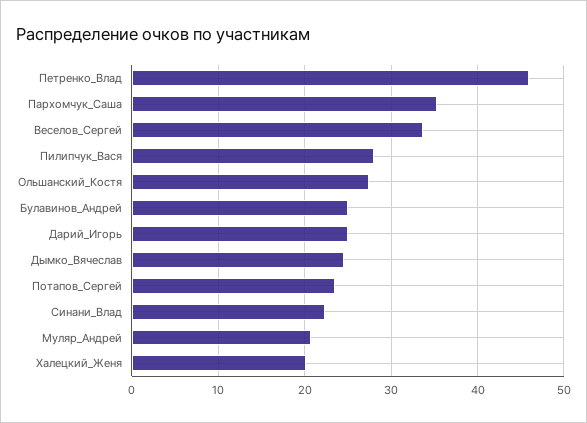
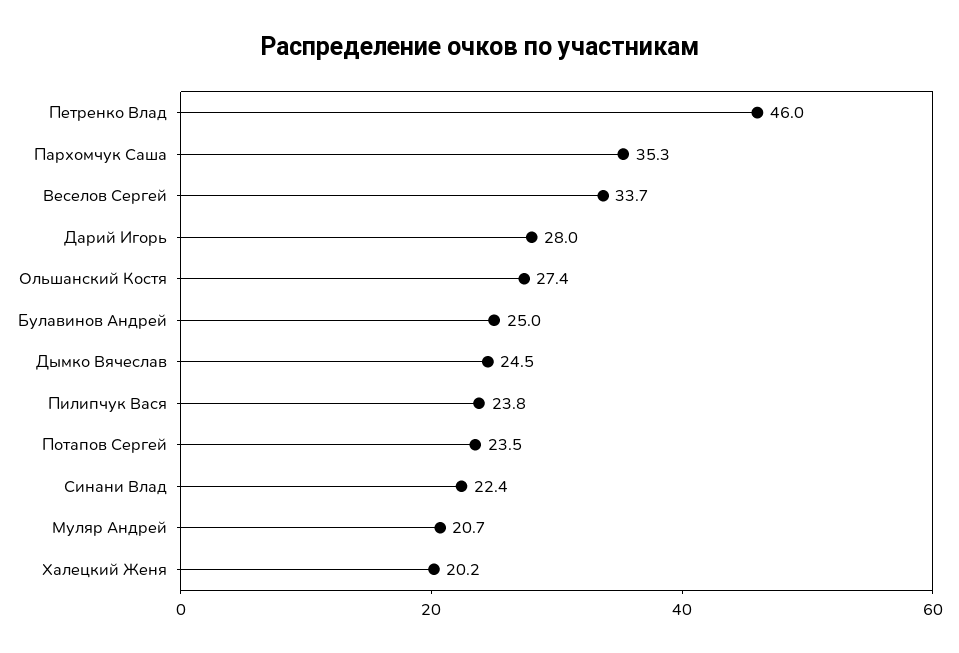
  {
    "Петренко_Влад": 46,
    "Пархомчук_Саша": 35.3,
    "Веселов_Сергей": 33.7,
-   "Пилипчук_Вася": 28,
+   "Пилипчук_Вася": 23.8,
    "Ольшанский_Костя": 27.4,
    "Булавинов_Андрей": 25,
-   "Дарий_Игорь": 25,
+   "Дарий_Игорь": 28,
    "Дымко_Вячеслав": 24.5,
    "Потапов_Сергей": 23.5,
    "Синани_Влад": 22.4,
    "Муляр_Андрей": 20.7,
    "Халецкий_Женя": 20.2
  }

